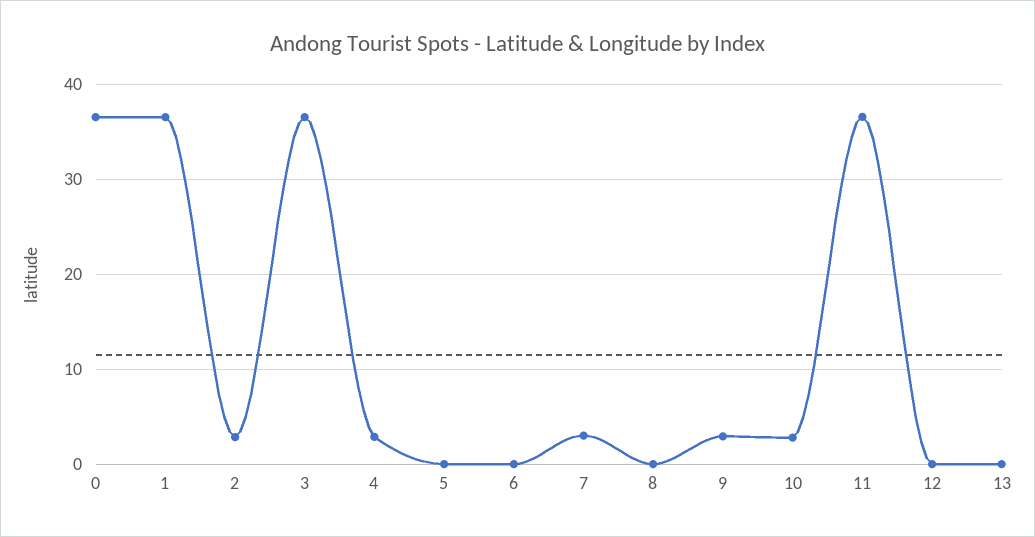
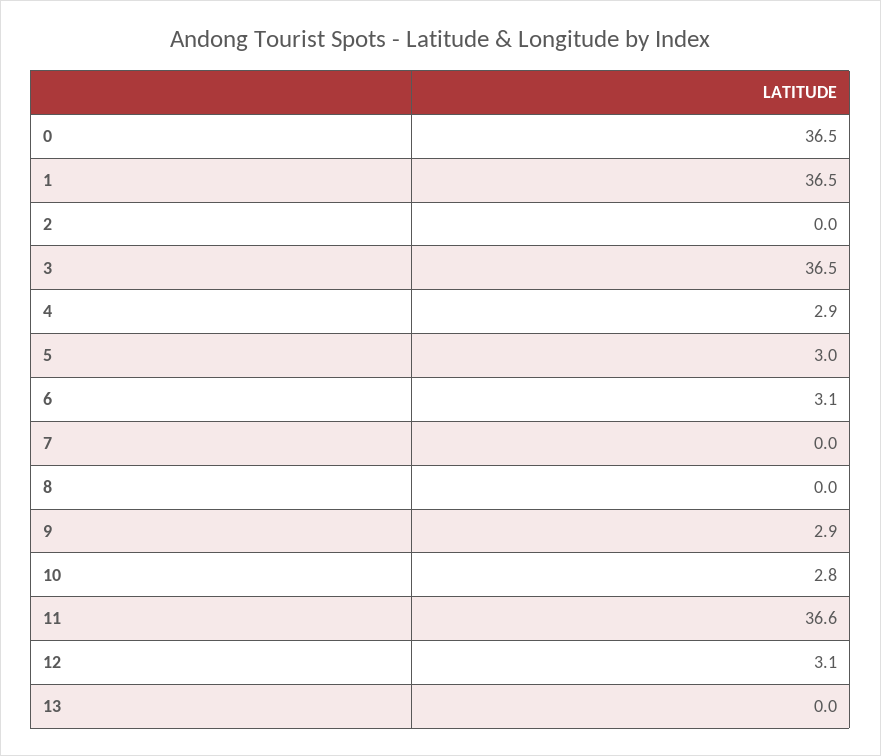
  {
    "0": 36.5,
    "1": 36.5,
-   "2": 3,
+   "2": 0,
    "3": 36.5,
    "4": 2.9,
-   "5": 0,
+   "5": 3,
-   "6": 0,
+   "6": 3.1,
-   "7": 3,
+   "7": 0,
    "8": 0,
    "9": 2.9,
    "10": 2.8,
    "11": 36.6,
-   "12": 0,
+   "12": 3.1,
    "13": 0
  }

